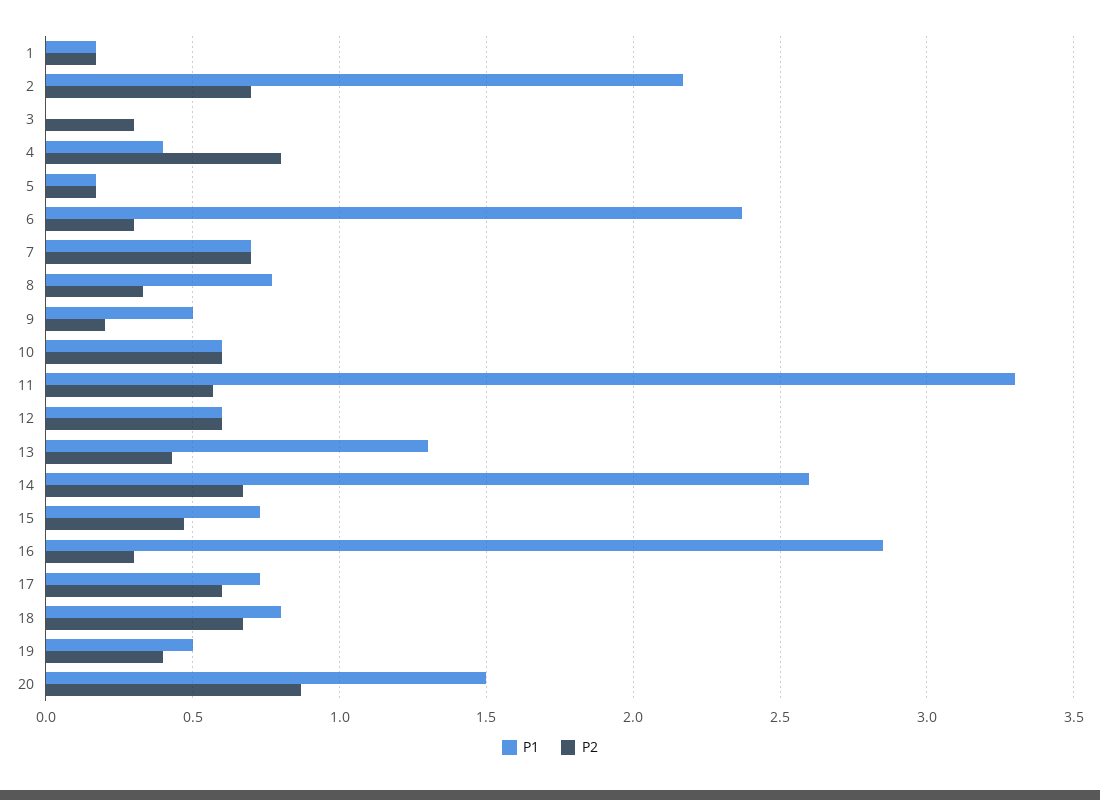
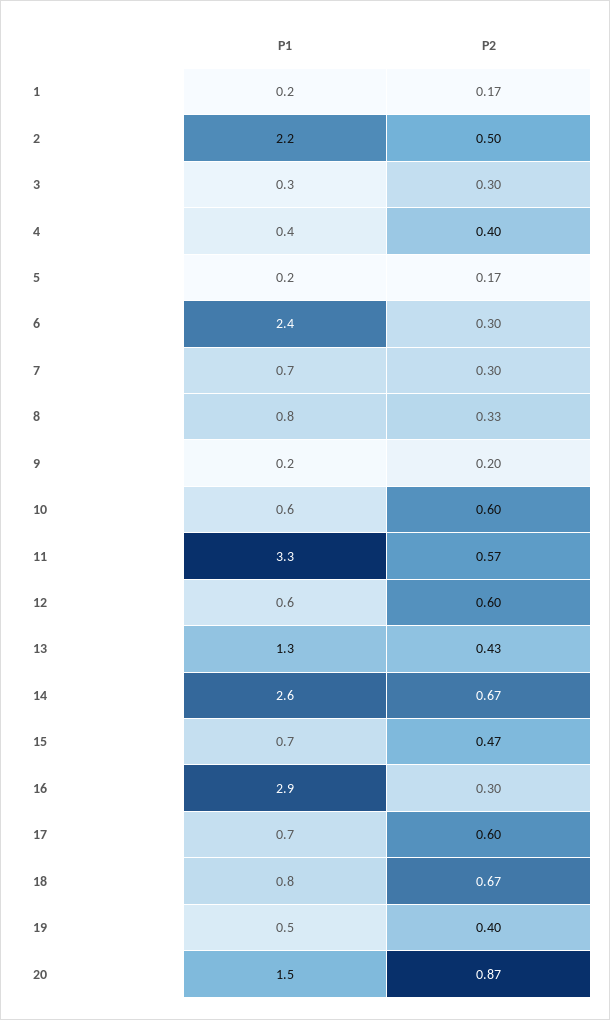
  {
    "P1": {
      "1": 0.2,
      "2": 2.2,
-     "3": 0,
+     "3": 0.3,
      "4": 0.4,
      "5": 0.2,
      "6": 2.4,
      "7": 0.7,
      "8": 0.8,
-     "9": 0.5,
+     "9": 0.2,
      "10": 0.6,
      "11": 3.3,
      "12": 0.6,
      "13": 1.3,
      "14": 2.6,
      "15": 0.7,
      "16": 2.9,
      "17": 0.7,
      "18": 0.8,
      "19": 0.5,
      "20": 1.5
    },
    "P2": {
      "1": 0.17,
-     "2": 0.7,
+     "2": 0.5,
      "3": 0.3,
-     "4": 0.8,
+     "4": 0.4,
      "5": 0.17,
      "6": 0.3,
-     "7": 0.7,
+     "7": 0.3,
      "8": 0.33,
      "9": 0.2,
      "10": 0.6,
      "11": 0.57,
      "12": 0.6,
      "13": 0.43,
      "14": 0.67,
      "15": 0.47,
      "16": 0.3,
      "17": 0.6,
      "18": 0.67,
      "19": 0.4,
      "20": 0.87
    }
  }

